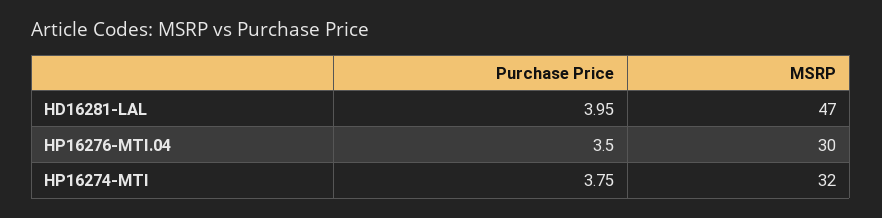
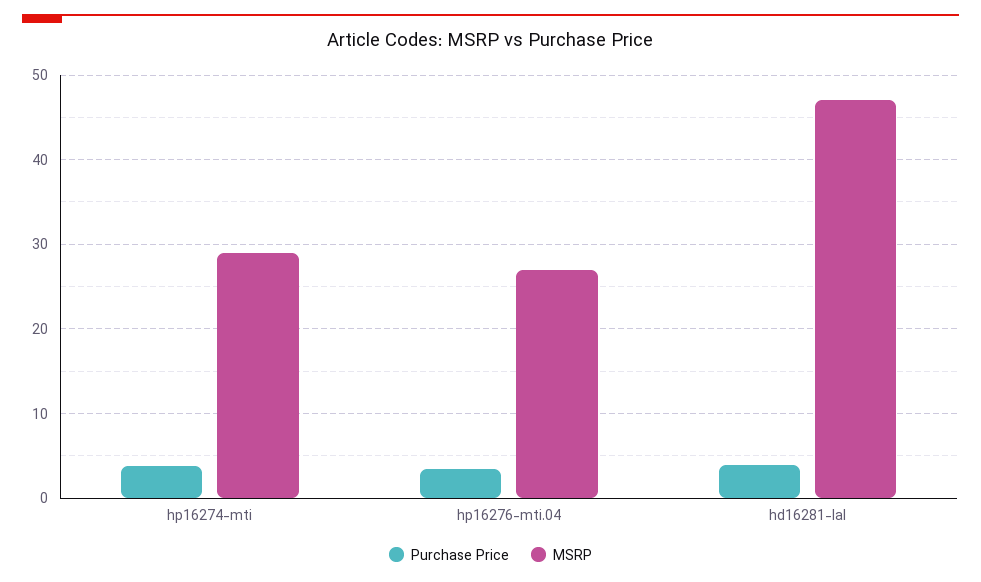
  {
    "Purchase Price": {
      "HD16281-LAL": 3.95,
      "HP16276-MTI.04": 3.5,
      "HP16274-MTI": 3.75
    },
    "MSRP": {
      "HD16281-LAL": 47,
-     "HP16276-MTI.04": 30,
+     "HP16276-MTI.04": 27,
-     "HP16274-MTI": 32
+     "HP16274-MTI": 29
    }
  }

